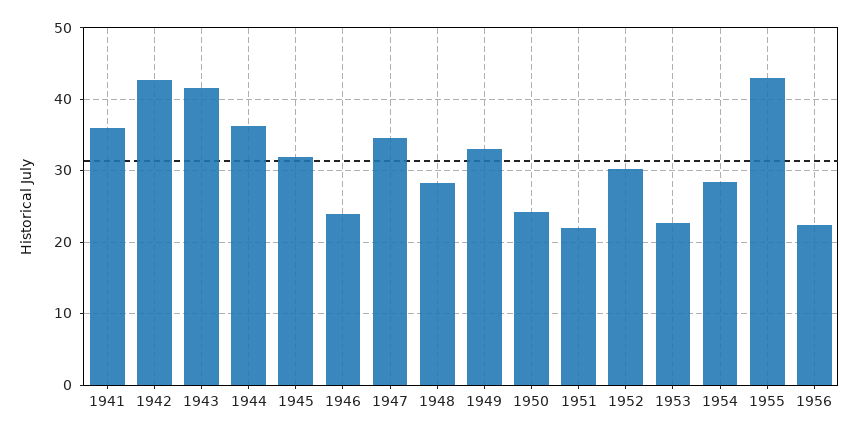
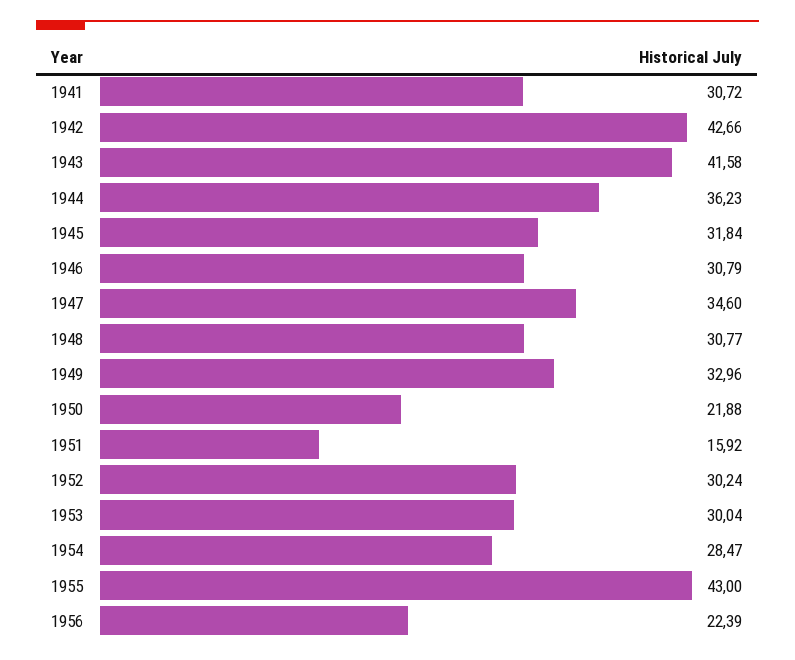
  {
-   "1941": 36,
+   "1941": 30.72,
    "1942": 42.66,
    "1943": 41.58,
    "1944": 36.23,
    "1945": 31.84,
-   "1946": 24,
+   "1946": 30.79,
    "1947": 34.6,
-   "1948": 28,
+   "1948": 30.77,
    "1949": 32.96,
-   "1950": 24,
+   "1950": 21.88,
-   "1951": 22,
+   "1951": 15.92,
    "1952": 30.24,
-   "1953": 23,
+   "1953": 30.04,
    "1954": 28.47,
    "1955": 43,
    "1956": 22.39
  }

